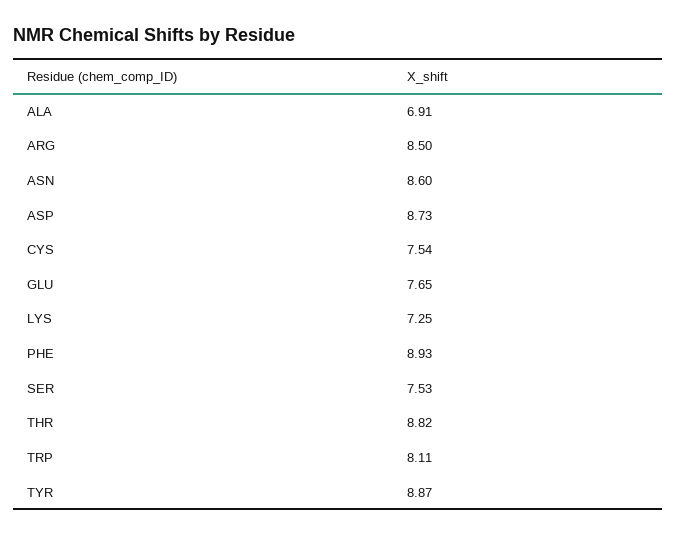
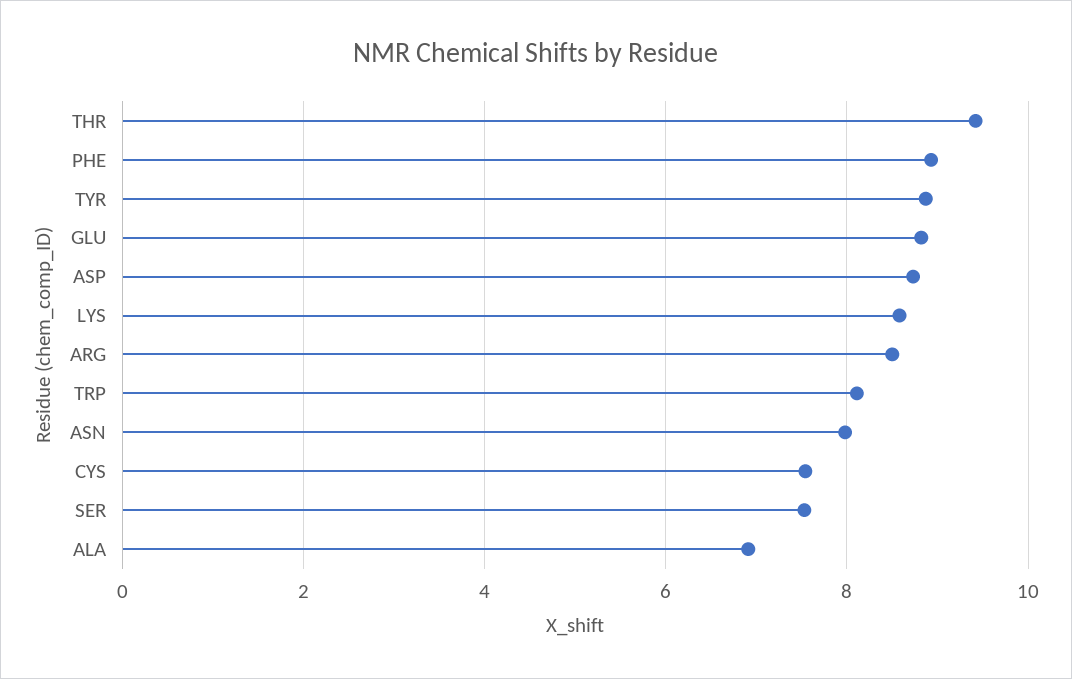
  {
    "ALA": 6.91,
    "ARG": 8.5,
-   "ASN": 8.6,
+   "ASN": 8,
    "ASP": 8.73,
    "CYS": 7.54,
-   "GLU": 7.65,
+   "GLU": 8.8,
-   "LYS": 7.25,
+   "LYS": 8.6,
    "PHE": 8.93,
    "SER": 7.53,
-   "THR": 8.82,
+   "THR": 9.4,
    "TRP": 8.11,
    "TYR": 8.87
  }

